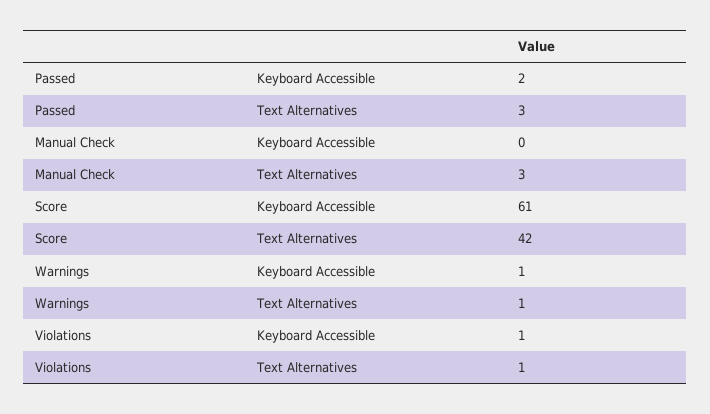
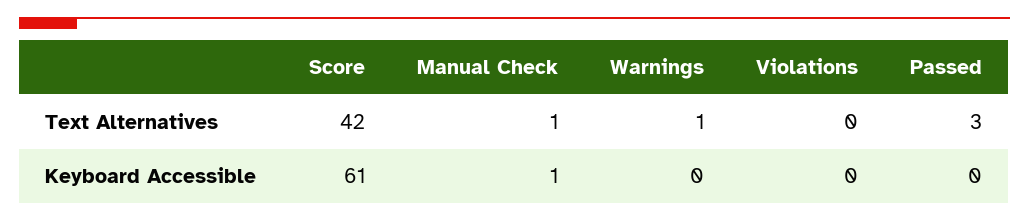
  {
    "Passed": {
-     "Keyboard Accessible": 2,
+     "Keyboard Accessible": 0,
      "Text Alternatives": 3
    },
    "Manual Check": {
-     "Keyboard Accessible": 0,
+     "Keyboard Accessible": 1,
-     "Text Alternatives": 3
+     "Text Alternatives": 1
    },
    "Score": {
      "Keyboard Accessible": 61,
      "Text Alternatives": 42
    },
    "Warnings": {
-     "Keyboard Accessible": 1,
+     "Keyboard Accessible": 0,
      "Text Alternatives": 1
    },
    "Violations": {
-     "Keyboard Accessible": 1,
+     "Keyboard Accessible": 0,
-     "Text Alternatives": 1
+     "Text Alternatives": 0
    }
  }

